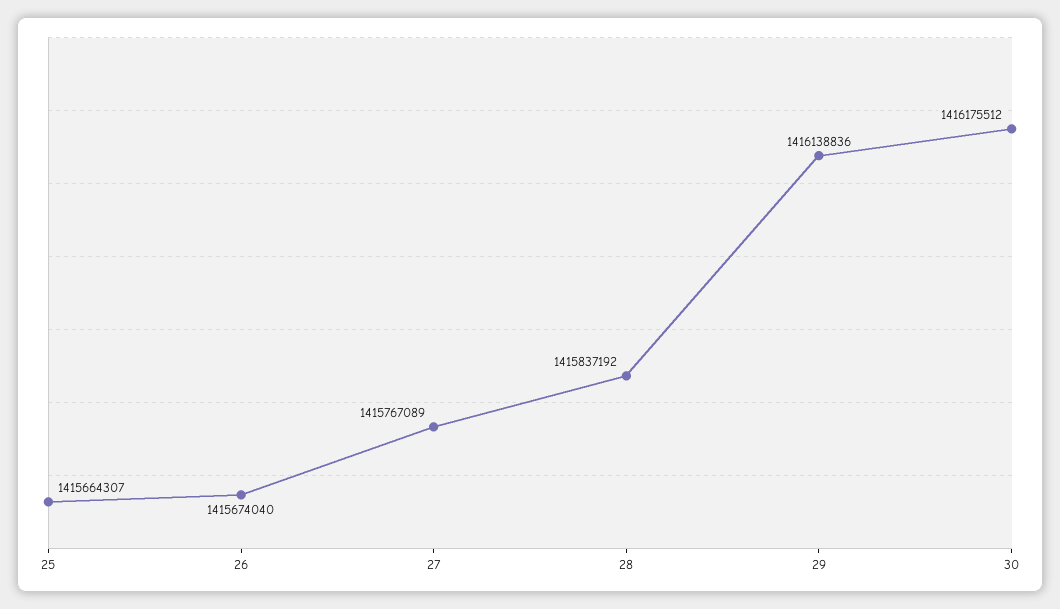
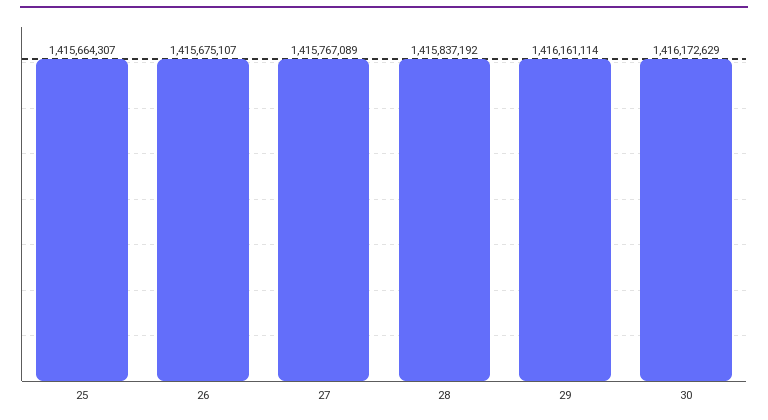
  {
    "25": 1415664307,
-   "26": 1415674040,
+   "26": 1415675107,
    "27": 1415767089,
    "28": 1415837192,
-   "29": 1416138836,
+   "29": 1416161114,
-   "30": 1416175512
+   "30": 1416172629
  }

